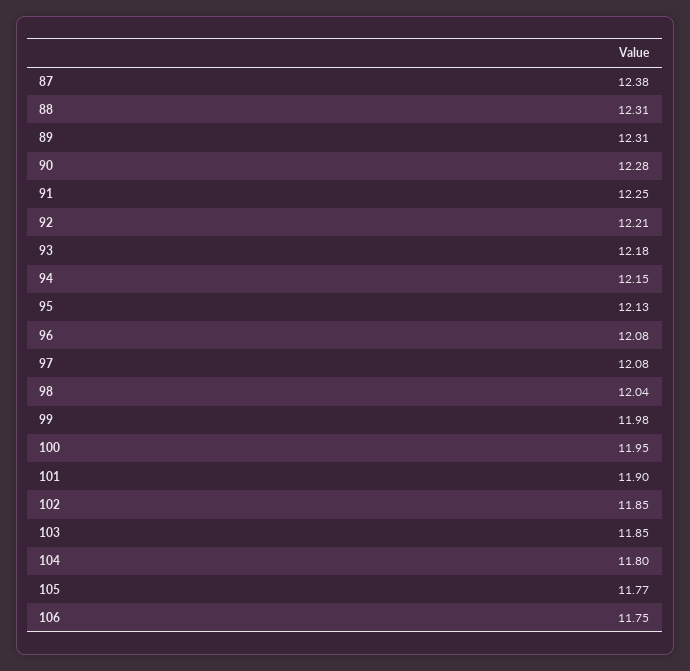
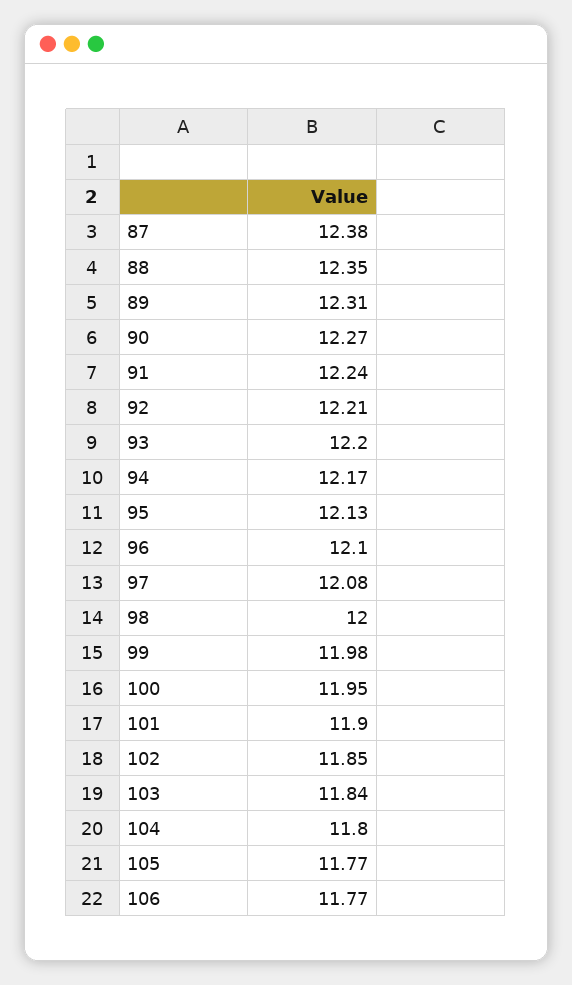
  {
    "87": 12.38,
-   "88": 12.31,
+   "88": 12.35,
    "89": 12.31,
-   "90": 12.28,
+   "90": 12.27,
-   "91": 12.25,
+   "91": 12.24,
    "92": 12.21,
-   "93": 12.18,
+   "93": 12.2,
-   "94": 12.15,
+   "94": 12.17,
    "95": 12.13,
-   "96": 12.08,
+   "96": 12.1,
    "97": 12.08,
-   "98": 12.04,
+   "98": 12,
    "99": 11.98,
    "100": 11.95,
    "101": 11.9,
    "102": 11.85,
-   "103": 11.85,
+   "103": 11.84,
    "104": 11.8,
    "105": 11.77,
-   "106": 11.75
+   "106": 11.77
  }

